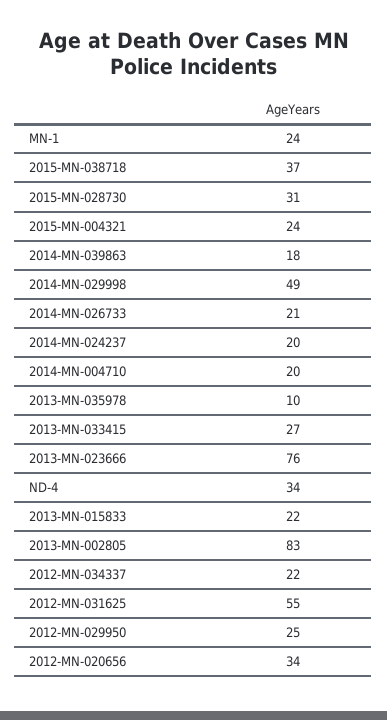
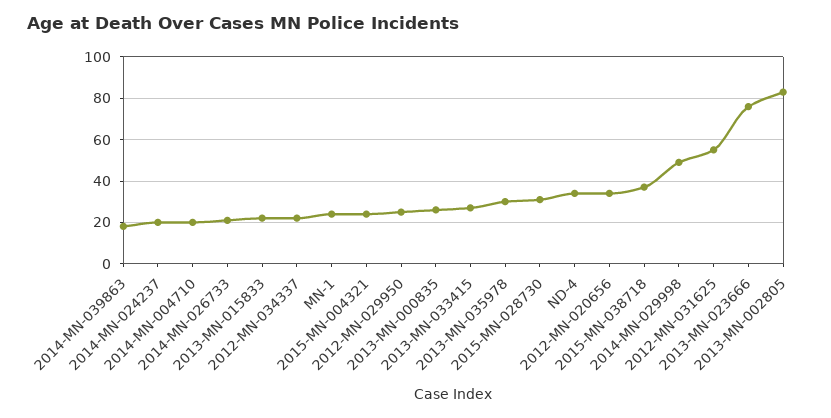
  {
    "MN-1": 24,
    "2015-MN-038718": 37,
    "2015-MN-028730": 31,
    "2015-MN-004321": 24,
    "2014-MN-039863": 18,
    "2014-MN-029998": 49,
    "2014-MN-026733": 21,
    "2014-MN-024237": 20,
    "2014-MN-004710": 20,
-   "2013-MN-035978": 10,
+   "2013-MN-035978": 30,
    "2013-MN-033415": 27,
    "2013-MN-023666": 76,
    "ND-4": 34,
    "2013-MN-015833": 22,
    "2013-MN-002805": 83,
    "2012-MN-034337": 22,
    "2012-MN-031625": 55,
    "2012-MN-029950": 25,
-   "2012-MN-020656": 34
+   "2012-MN-020656": 34,
+   "2013-MN-000835": 25
  }

